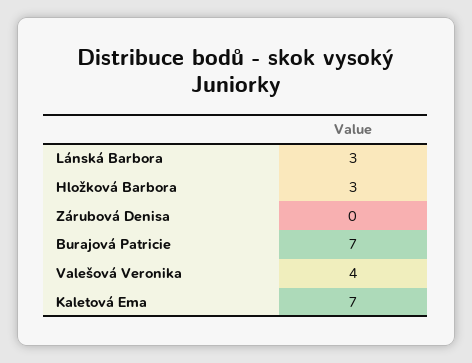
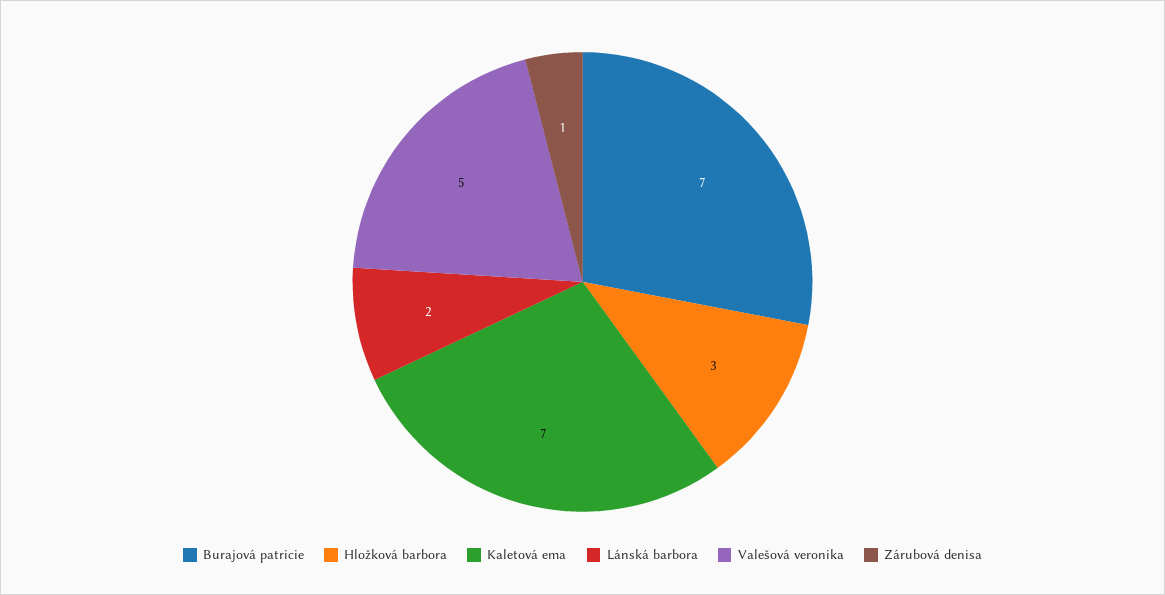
  {
-   "Lánská Barbora": 3,
+   "Lánská Barbora": 2,
    "Hložková Barbora": 3,
-   "Zárubová Denisa": 0,
+   "Zárubová Denisa": 1,
    "Burajová Patricie": 7,
-   "Valešová Veronika": 4,
+   "Valešová Veronika": 5,
    "Kaletová Ema": 7
  }

